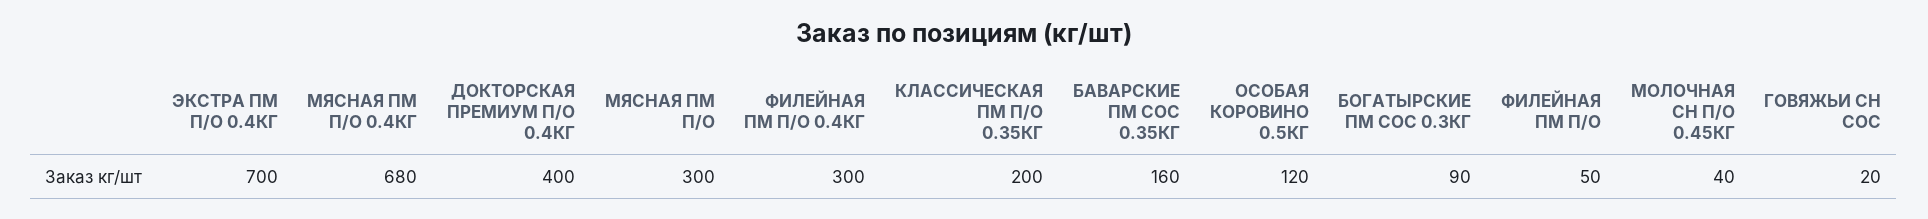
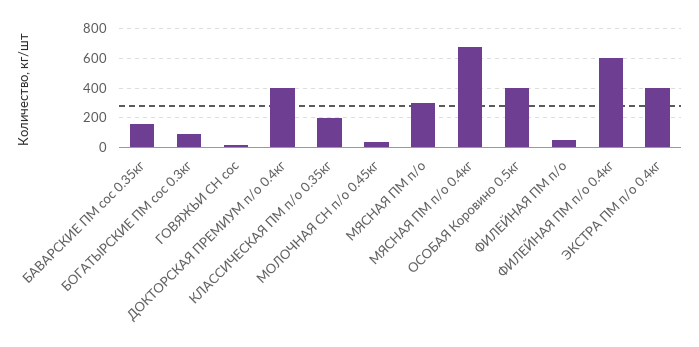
  {
-   "ЭКСТРА ПМ П/О 0.4КГ": 700,
+   "ЭКСТРА ПМ П/О 0.4КГ": 400,
    "МЯСНАЯ ПМ П/О 0.4КГ": 680,
    "ДОКТОРСКАЯ ПРЕМИУМ П/О 0.4КГ": 400,
    "МЯСНАЯ ПМ П/О": 300,
-   "ФИЛЕЙНАЯ ПМ П/О 0.4КГ": 300,
+   "ФИЛЕЙНАЯ ПМ П/О 0.4КГ": 600,
    "КЛАССИЧЕСКАЯ ПМ П/О 0.35КГ": 200,
    "БАВАРСКИЕ ПМ СОС 0.35КГ": 160,
-   "ОСОБАЯ КОРОВИНО 0.5КГ": 120,
+   "ОСОБАЯ КОРОВИНО 0.5КГ": 400,
    "БОГАТЫРСКИЕ ПМ СОС 0.3КГ": 90,
    "ФИЛЕЙНАЯ ПМ П/О": 50,
    "МОЛОЧНАЯ СН П/О 0.45КГ": 40,
    "ГОВЯЖЬИ СН СОС": 20
  }

